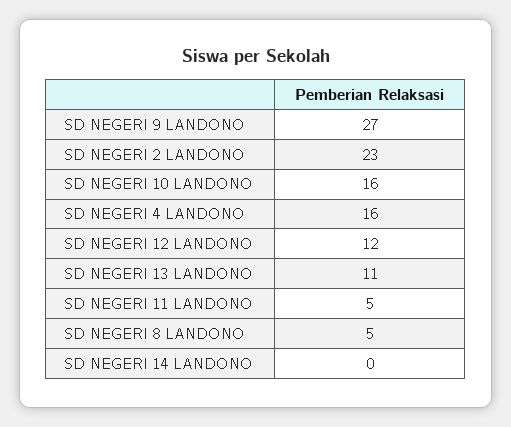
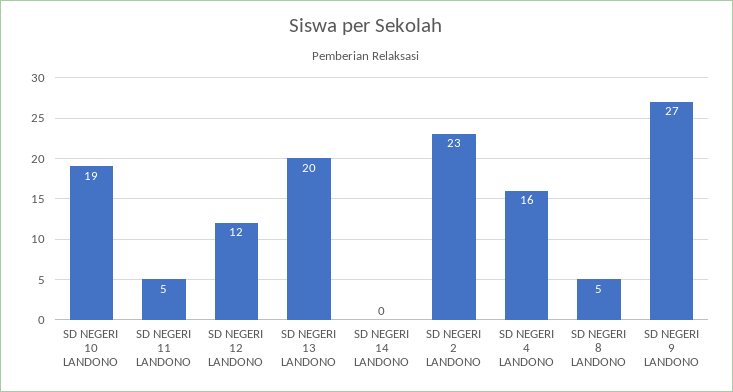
  {
    "SD NEGERI 9 LANDONO": 27,
    "SD NEGERI 2 LANDONO": 23,
-   "SD NEGERI 10 LANDONO": 16,
+   "SD NEGERI 10 LANDONO": 19,
    "SD NEGERI 4 LANDONO": 16,
    "SD NEGERI 12 LANDONO": 12,
-   "SD NEGERI 13 LANDONO": 11,
+   "SD NEGERI 13 LANDONO": 20,
    "SD NEGERI 11 LANDONO": 5,
    "SD NEGERI 8 LANDONO": 5,
    "SD NEGERI 14 LANDONO": 0
  }

